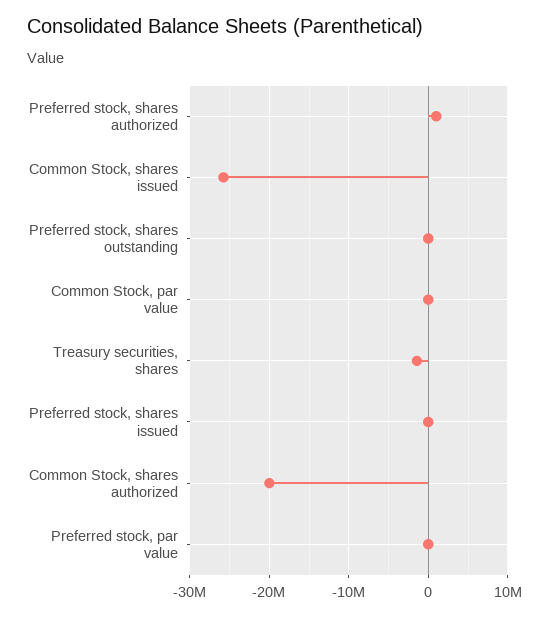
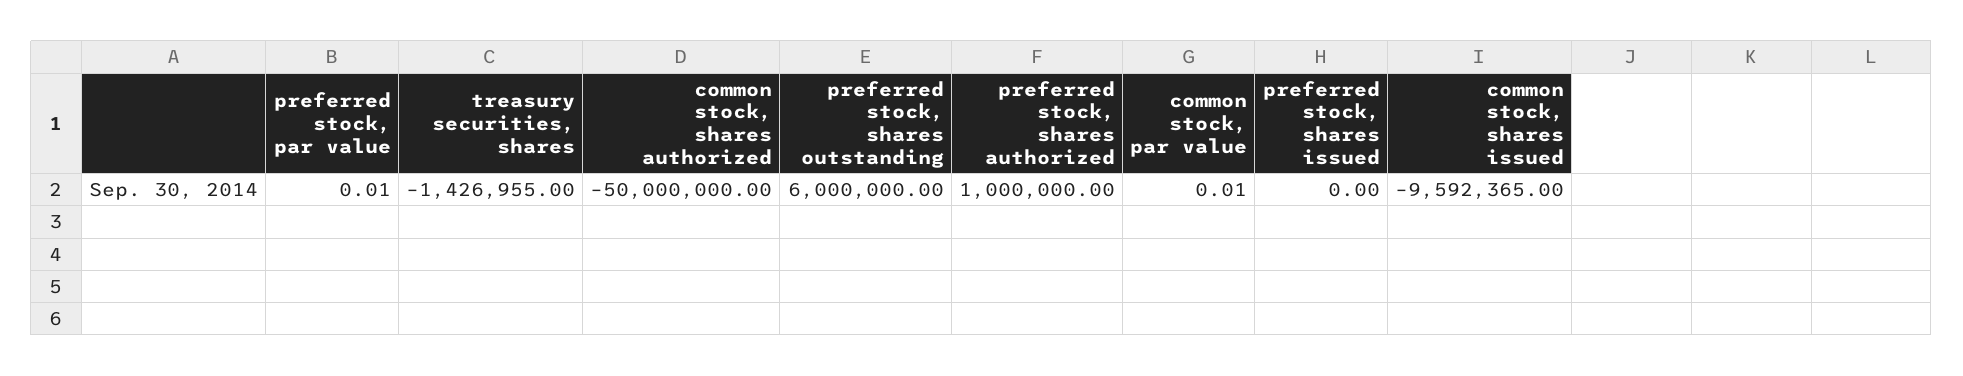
  {
    "Preferred stock, shares authorized": 1000000,
-   "Common Stock, shares issued": -26000000,
+   "Common Stock, shares issued": -9592365,
-   "Preferred stock, shares outstanding": 0,
+   "Preferred stock, shares outstanding": 6000000,
    "Common Stock, par value": 0.01,
    "Treasury securities, shares": -1426955,
    "Preferred stock, shares issued": 0,
-   "Common Stock, shares authorized": -20000000,
+   "Common Stock, shares authorized": -50000000,
    "Preferred stock, par value": 0.01
  }

